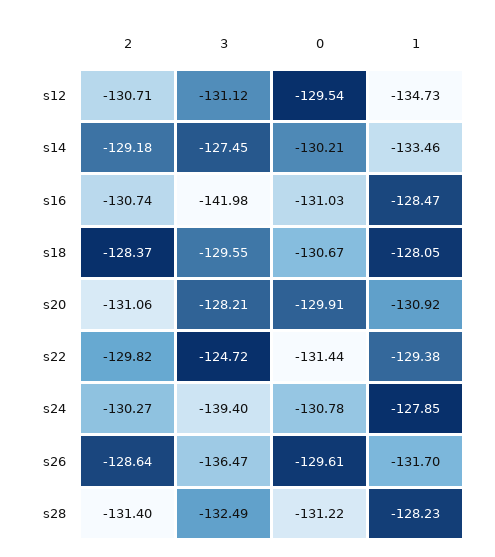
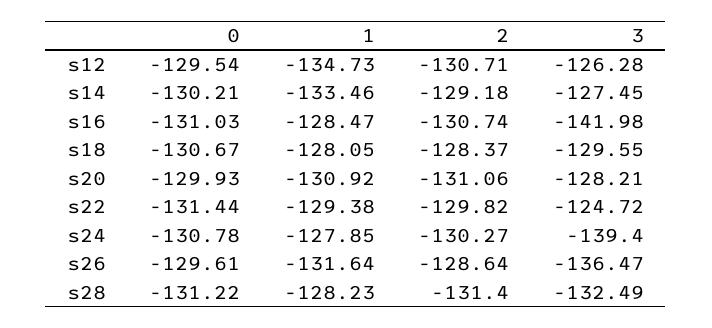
  {
    "2": {
      "s12": -130.71,
      "s14": -129.18,
      "s16": -130.74,
      "s18": -128.37,
      "s20": -131.06,
      "s22": -129.82,
      "s24": -130.27,
      "s26": -128.64,
      "s28": -131.4
    },
    "3": {
-     "s12": -131.12,
+     "s12": -126.28,
      "s14": -127.45,
      "s16": -141.98,
      "s18": -129.55,
      "s20": -128.21,
      "s22": -124.72,
      "s24": -139.4,
      "s26": -136.47,
      "s28": -132.49
    },
    "0": {
      "s12": -129.54,
      "s14": -130.21,
      "s16": -131.03,
      "s18": -130.67,
-     "s20": -129.91,
+     "s20": -129.93,
      "s22": -131.44,
      "s24": -130.78,
      "s26": -129.61,
      "s28": -131.22
    },
    "1": {
      "s12": -134.73,
      "s14": -133.46,
      "s16": -128.47,
      "s18": -128.05,
      "s20": -130.92,
      "s22": -129.38,
      "s24": -127.85,
-     "s26": -131.7,
+     "s26": -131.64,
      "s28": -128.23
    }
  }

